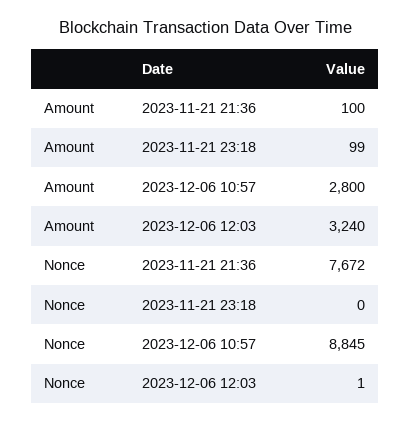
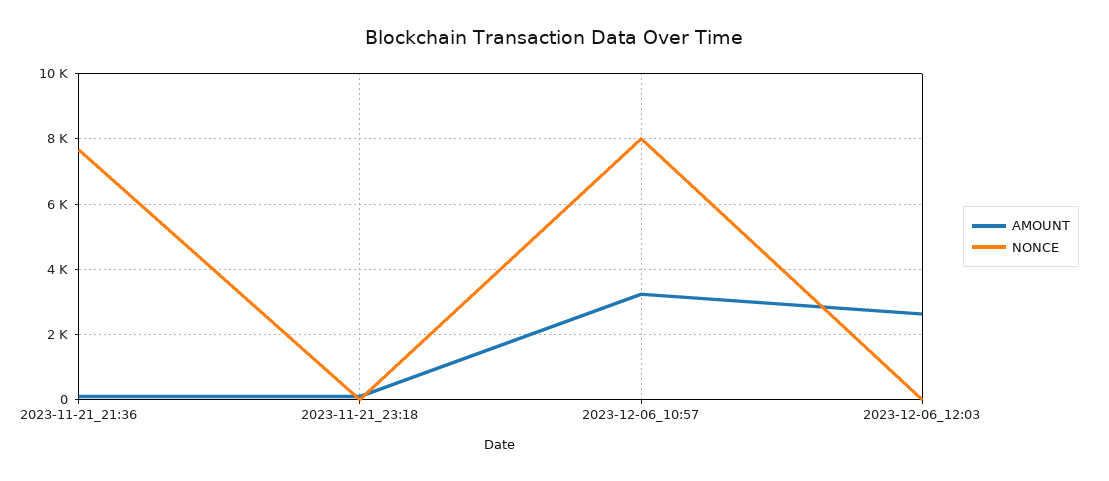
  {
    "Amount": {
      "2023-11-21 21:36": 100,
      "2023-11-21 23:18": 99,
-     "2023-12-06 10:57": 2800,
+     "2023-12-06 10:57": 3200,
-     "2023-12-06 12:03": 3240
+     "2023-12-06 12:03": 2600
    },
    "Nonce": {
      "2023-11-21 21:36": 7672,
      "2023-11-21 23:18": 0,
-     "2023-12-06 10:57": 8845,
+     "2023-12-06 10:57": 8000,
      "2023-12-06 12:03": 1
    }
  }

